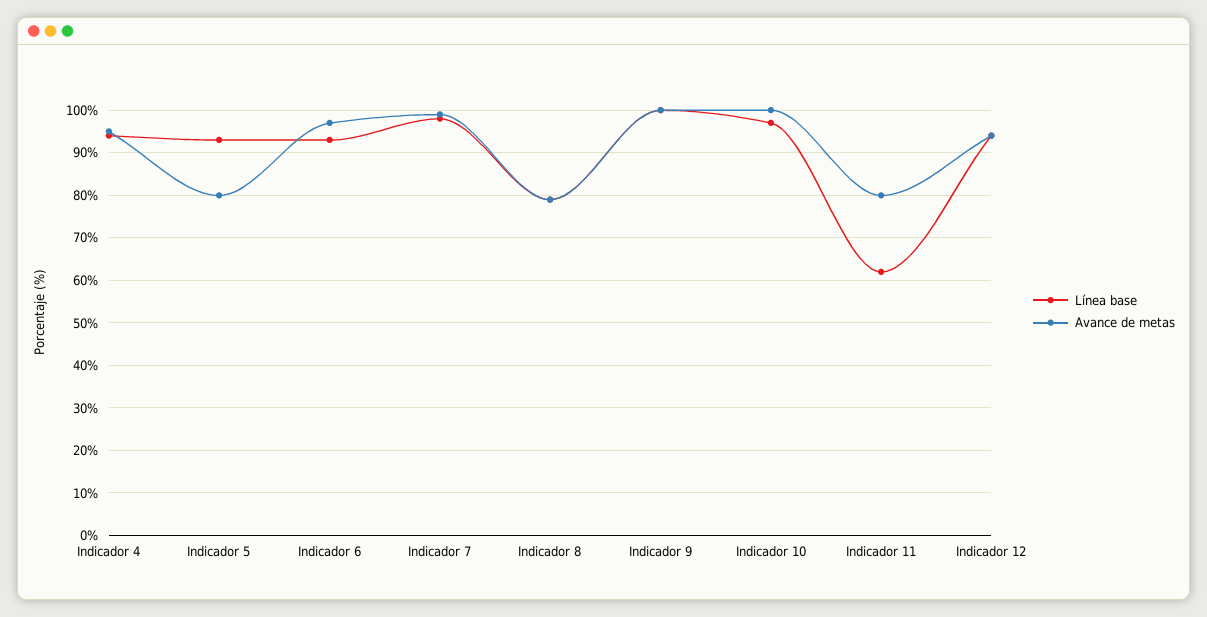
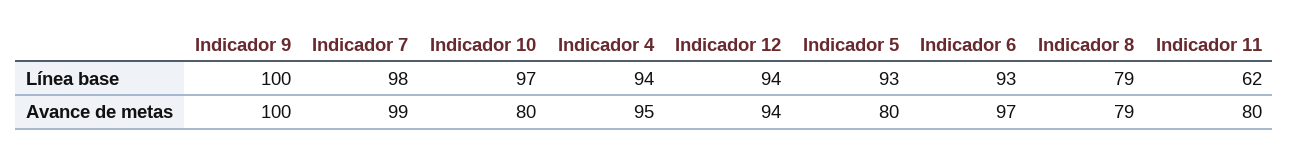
  {
    "Línea base": {
      "Indicador 4": 94,
      "Indicador 5": 93,
      "Indicador 6": 93,
      "Indicador 7": 98,
      "Indicador 8": 79,
      "Indicador 9": 100,
      "Indicador 10": 97,
      "Indicador 11": 62,
      "Indicador 12": 94
    },
    "Avance de metas": {
      "Indicador 4": 95,
      "Indicador 5": 80,
      "Indicador 6": 97,
      "Indicador 7": 99,
      "Indicador 8": 79,
      "Indicador 9": 100,
-     "Indicador 10": 100,
+     "Indicador 10": 80,
      "Indicador 11": 80,
      "Indicador 12": 94
    }
  }

